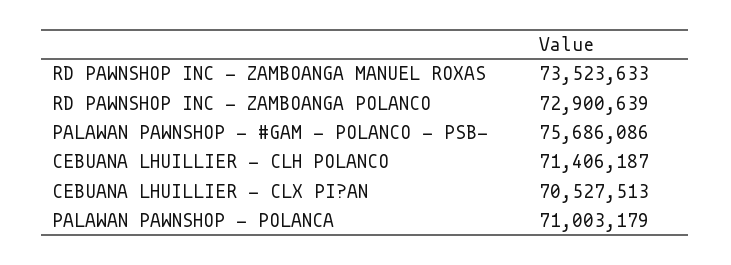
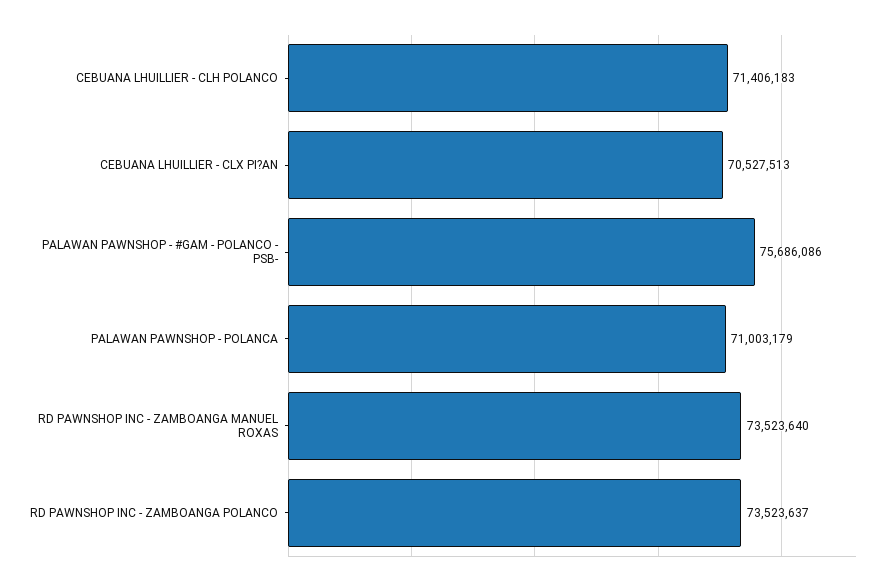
  {
-   "RD PAWNSHOP INC - ZAMBOANGA MANUEL ROXAS": 73523633,
+   "RD PAWNSHOP INC - ZAMBOANGA MANUEL ROXAS": 73523640,
-   "RD PAWNSHOP INC - ZAMBOANGA POLANCO": 72900639,
+   "RD PAWNSHOP INC - ZAMBOANGA POLANCO": 73523637,
    "PALAWAN PAWNSHOP - #GAM - POLANCO - PSB-": 75686086,
-   "CEBUANA LHUILLIER - CLH POLANCO": 71406187,
+   "CEBUANA LHUILLIER - CLH POLANCO": 71406183,
    "CEBUANA LHUILLIER - CLX PI?AN": 70527513,
    "PALAWAN PAWNSHOP - POLANCA": 71003179
  }

